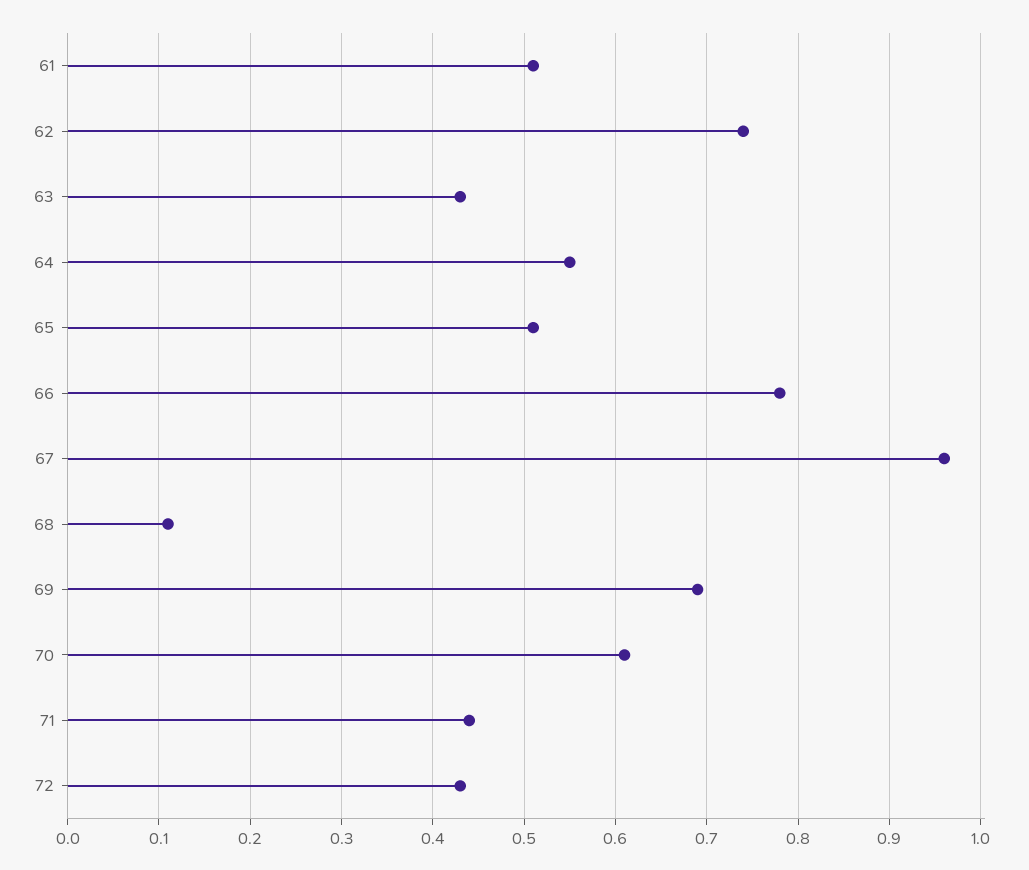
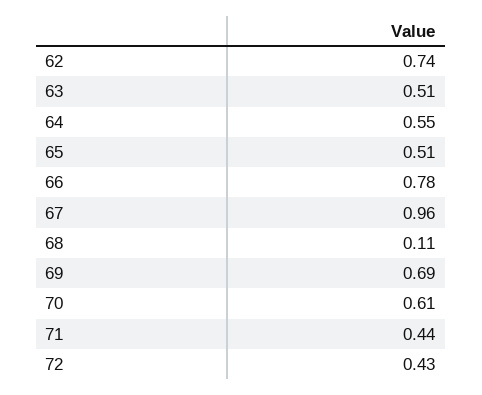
  {
-   "61": 0.51,
    "62": 0.74,
-   "63": 0.43,
+   "63": 0.51,
    "64": 0.55,
    "65": 0.51,
    "66": 0.78,
    "67": 0.96,
    "68": 0.11,
    "69": 0.69,
    "70": 0.61,
    "71": 0.44,
    "72": 0.43
  }

